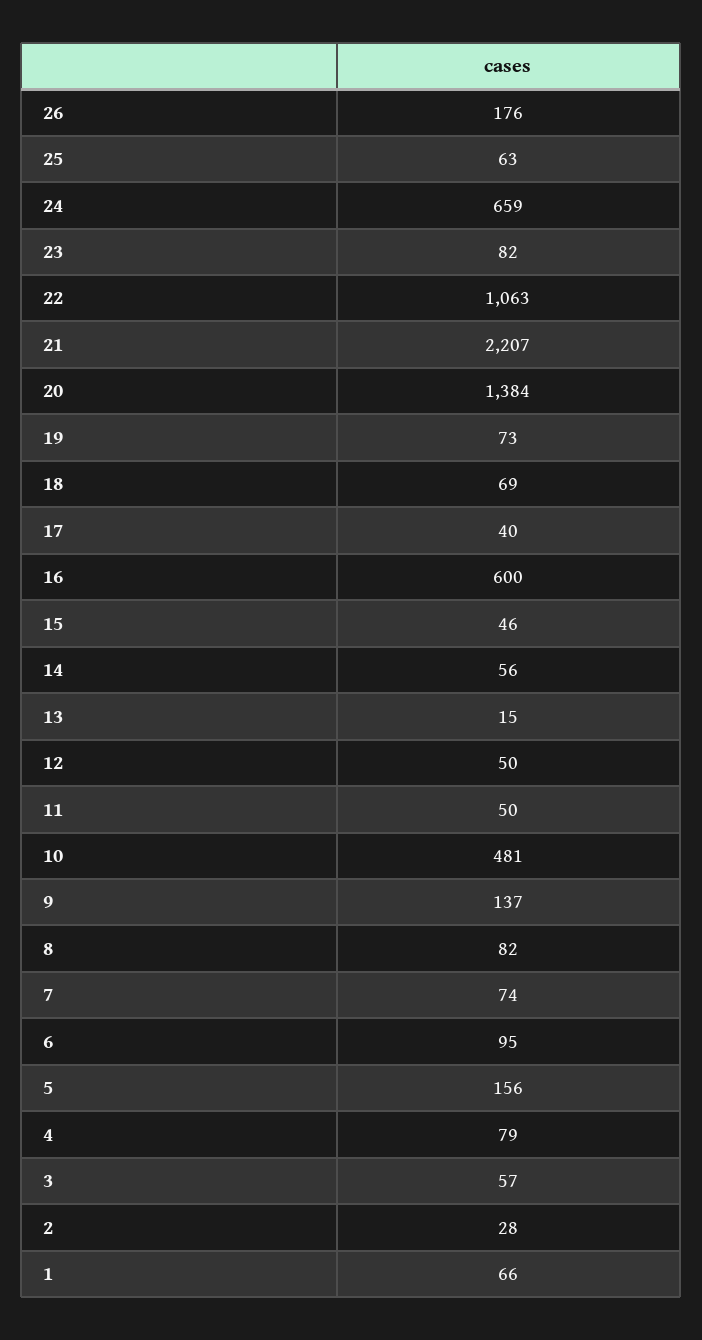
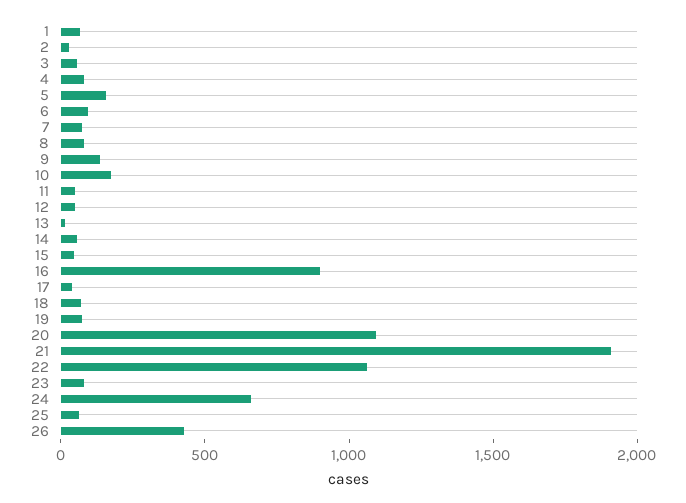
  {
-   "26": 176,
+   "26": 400,
    "25": 63,
    "24": 659,
    "23": 82,
    "22": 1063,
-   "21": 2207,
+   "21": 1900,
-   "20": 1384,
+   "20": 1100,
    "19": 73,
    "18": 69,
    "17": 40,
-   "16": 600,
+   "16": 900,
    "15": 46,
    "14": 56,
    "13": 15,
    "12": 50,
    "11": 50,
-   "10": 481,
+   "10": 200,
    "9": 137,
    "8": 82,
    "7": 74,
    "6": 95,
    "5": 156,
    "4": 79,
    "3": 57,
    "2": 28,
    "1": 66
  }

